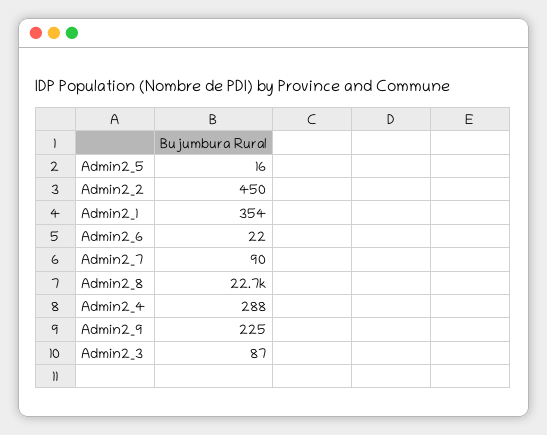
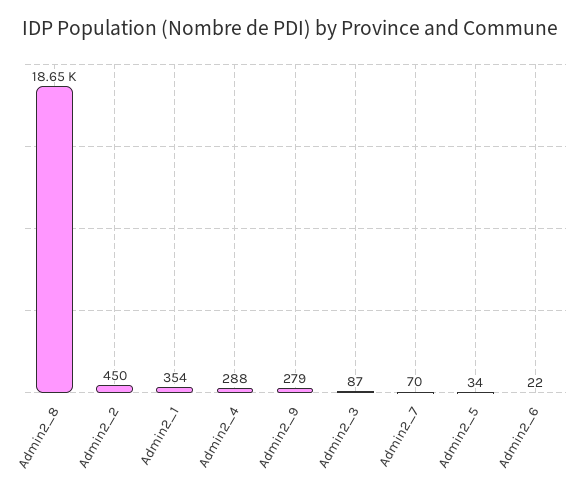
  {
-   "Admin2_5": 16,
+   "Admin2_5": 34,
    "Admin2_2": 450,
    "Admin2_1": 354,
    "Admin2_6": 22,
-   "Admin2_7": 90,
+   "Admin2_7": 70,
-   "Admin2_8": 22700,
+   "Admin2_8": 18650,
    "Admin2_4": 288,
-   "Admin2_9": 225,
+   "Admin2_9": 279,
    "Admin2_3": 87
  }

